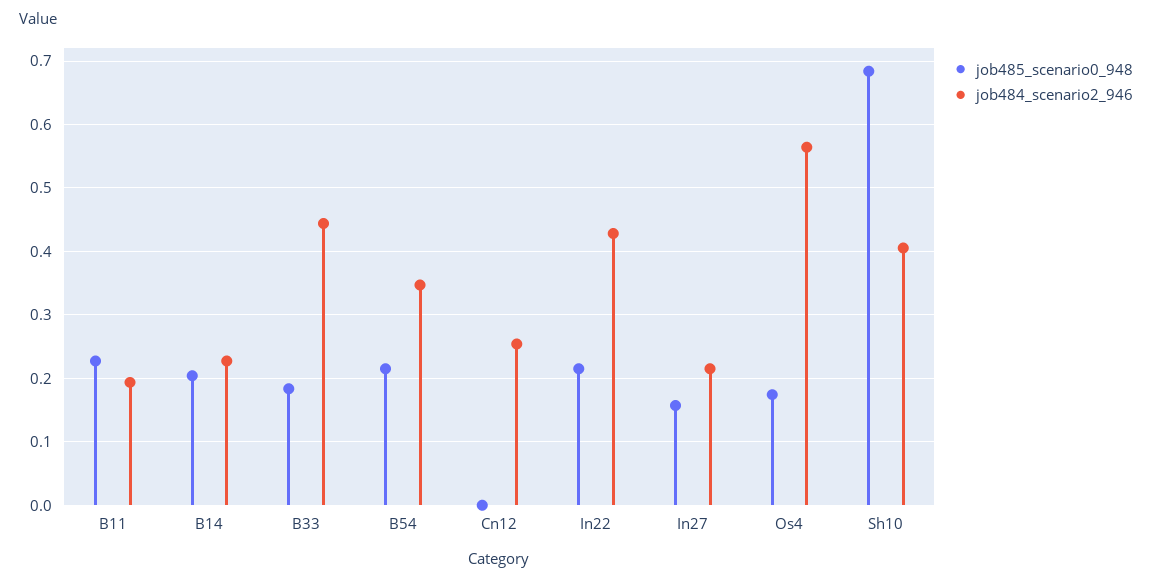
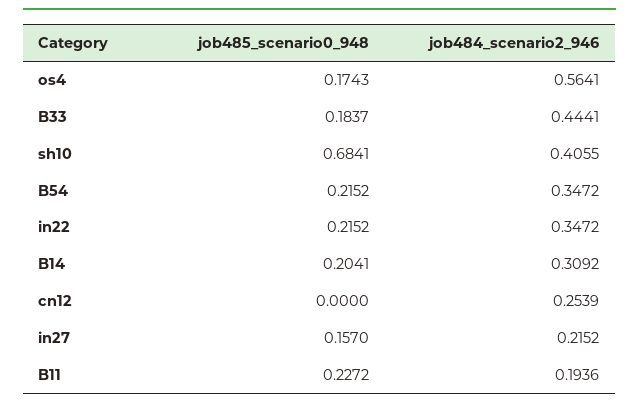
  {
    "job485_scenario0_948": {
      "B11": 0.2272,
      "B14": 0.2041,
      "B33": 0.1837,
      "B54": 0.2152,
      "Cn12": 0,
      "In22": 0.2152,
      "In27": 0.157,
      "Os4": 0.1743,
      "Sh10": 0.6841
    },
    "job484_scenario2_946": {
      "B11": 0.1936,
-     "B14": 0.23,
+     "B14": 0.3092,
      "B33": 0.4441,
      "B54": 0.3472,
      "Cn12": 0.2539,
-     "In22": 0.43,
+     "In22": 0.3472,
      "In27": 0.2152,
      "Os4": 0.5641,
      "Sh10": 0.4055
    }
  }

